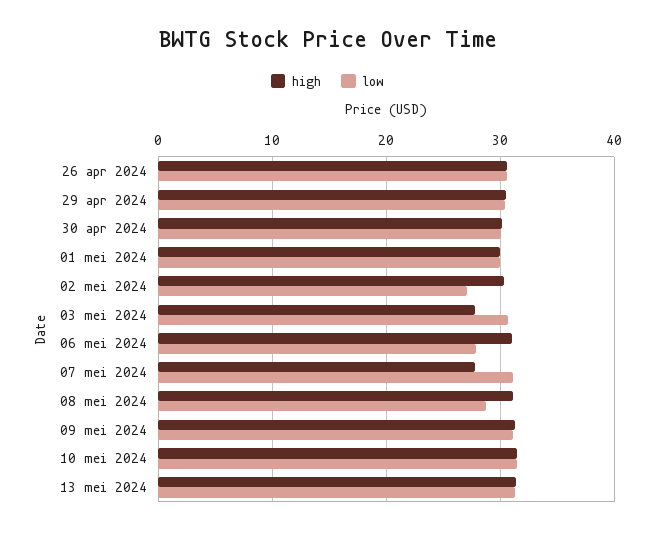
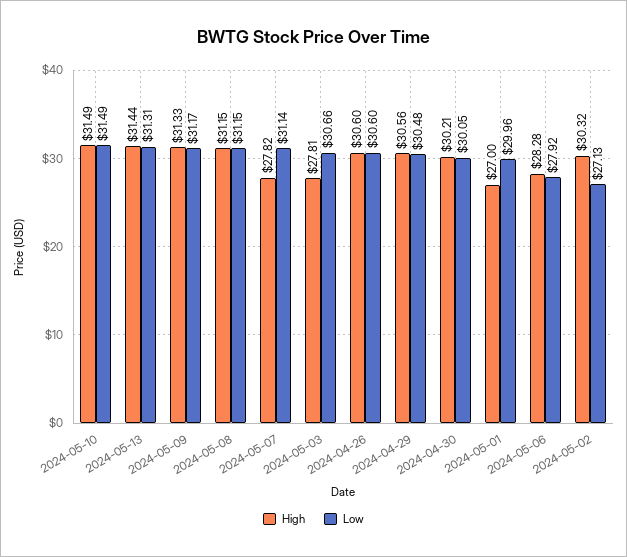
  {
    "high": {
      "26 apr 2024": 30.6,
      "29 apr 2024": 30.56,
      "30 apr 2024": 30.21,
-     "01 mei 2024": 30,
+     "01 mei 2024": 27,
      "02 mei 2024": 30.32,
      "03 mei 2024": 27.81,
-     "06 mei 2024": 31,
+     "06 mei 2024": 28.28,
      "07 mei 2024": 27.82,
      "08 mei 2024": 31.15,
      "09 mei 2024": 31.33,
      "10 mei 2024": 31.49,
      "13 mei 2024": 31.44
    },
    "low": {
      "26 apr 2024": 30.6,
      "29 apr 2024": 30.48,
      "30 apr 2024": 30.05,
      "01 mei 2024": 29.96,
      "02 mei 2024": 27.13,
      "03 mei 2024": 30.66,
      "06 mei 2024": 27.92,
      "07 mei 2024": 31.14,
-     "08 mei 2024": 29,
+     "08 mei 2024": 31.15,
      "09 mei 2024": 31.17,
      "10 mei 2024": 31.49,
      "13 mei 2024": 31.31
    }
  }

